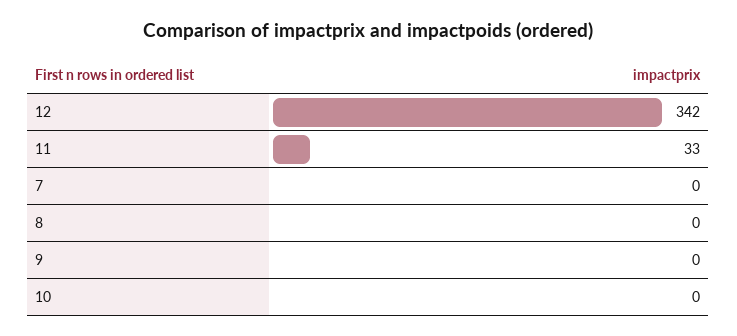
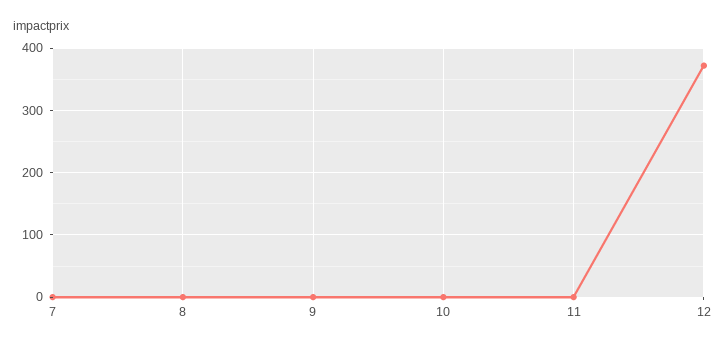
  {
-   "12": 342,
+   "12": 370,
-   "11": 33,
+   "11": 0,
    "7": 0,
    "8": 0,
    "9": 0,
    "10": 0
  }

